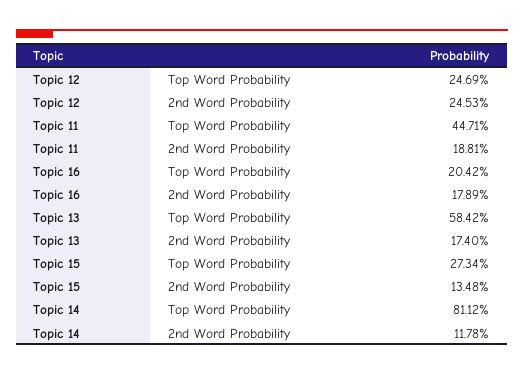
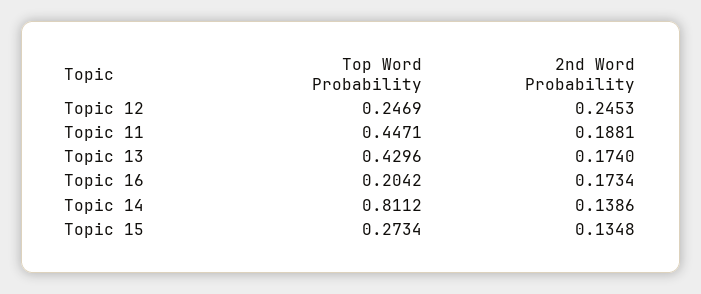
  {
    "Topic 12": {
      "Top Word Probability": 0.2469,
      "2nd Word Probability": 0.2453
    },
    "Topic 11": {
      "Top Word Probability": 0.4471,
      "2nd Word Probability": 0.1881
    },
    "Topic 16": {
      "Top Word Probability": 0.2042,
-     "2nd Word Probability": 0.1789
+     "2nd Word Probability": 0.1734
    },
    "Topic 13": {
-     "Top Word Probability": 0.5842,
+     "Top Word Probability": 0.4296,
      "2nd Word Probability": 0.174
    },
    "Topic 15": {
      "Top Word Probability": 0.2734,
      "2nd Word Probability": 0.1348
    },
    "Topic 14": {
      "Top Word Probability": 0.8112,
-     "2nd Word Probability": 0.1178
+     "2nd Word Probability": 0.1386
    }
  }

